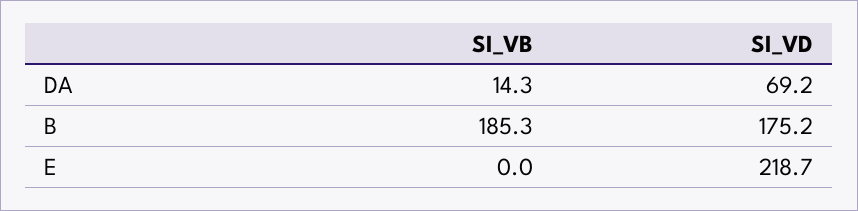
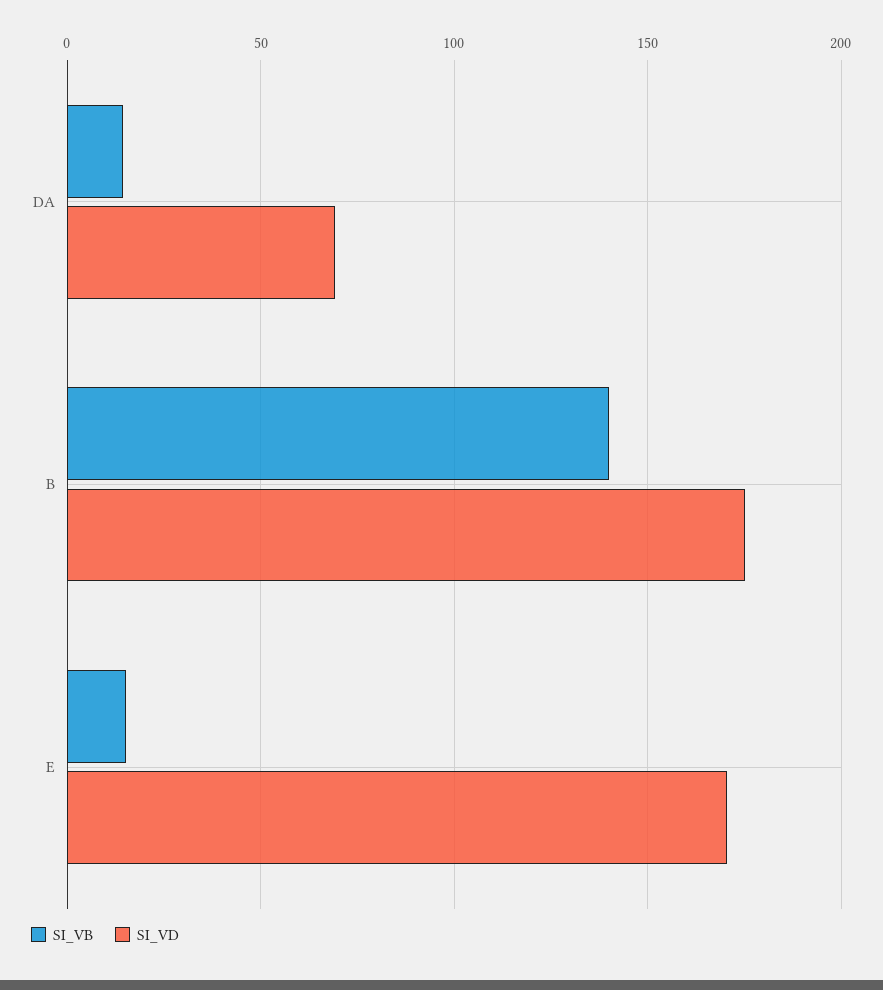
  {
    "SI_VB": {
      "DA": 14.3,
-     "B": 185.3,
+     "B": 140,
-     "E": 0
+     "E": 15
    },
    "SI_VD": {
      "DA": 69.2,
      "B": 175.2,
-     "E": 218.7
+     "E": 170
    }
  }

